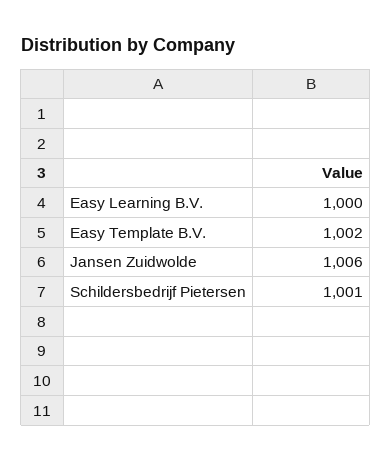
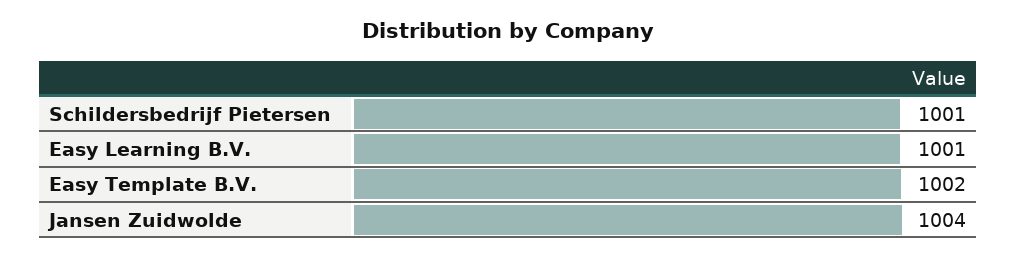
  {
-   "Easy Learning B.V.": 1000,
+   "Easy Learning B.V.": 1001,
    "Easy Template B.V.": 1002,
-   "Jansen Zuidwolde": 1006,
+   "Jansen Zuidwolde": 1004,
    "Schildersbedrijf Pietersen": 1001
  }

